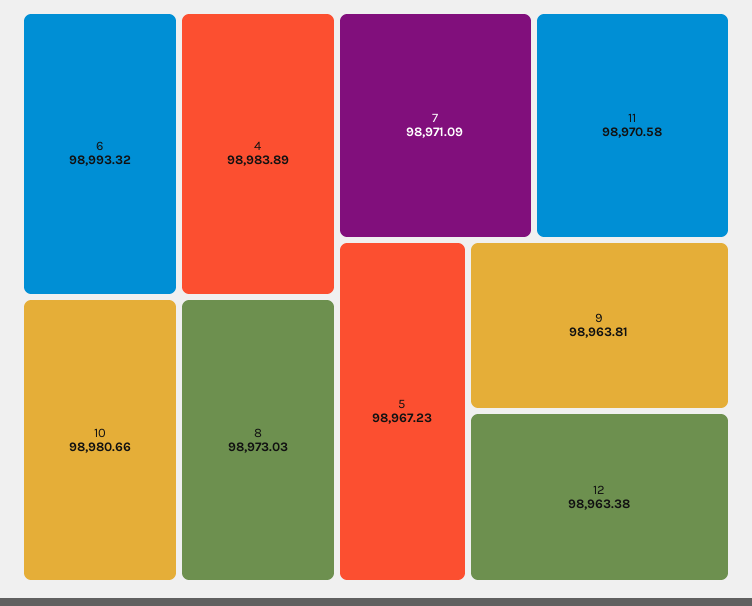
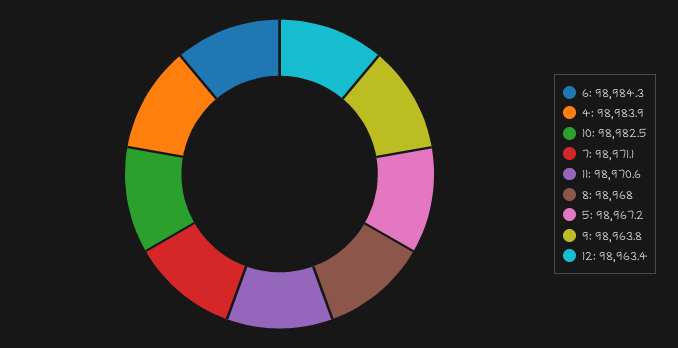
  {
-   "6": 98993.32,
+   "6": 98984.3,
    "4": 98983.89,
-   "10": 98980.66,
+   "10": 98982.5,
-   "8": 98973.03,
+   "8": 98968,
    "7": 98971.09,
    "11": 98970.58,
    "5": 98967.23,
    "9": 98963.81,
    "12": 98963.38
  }

